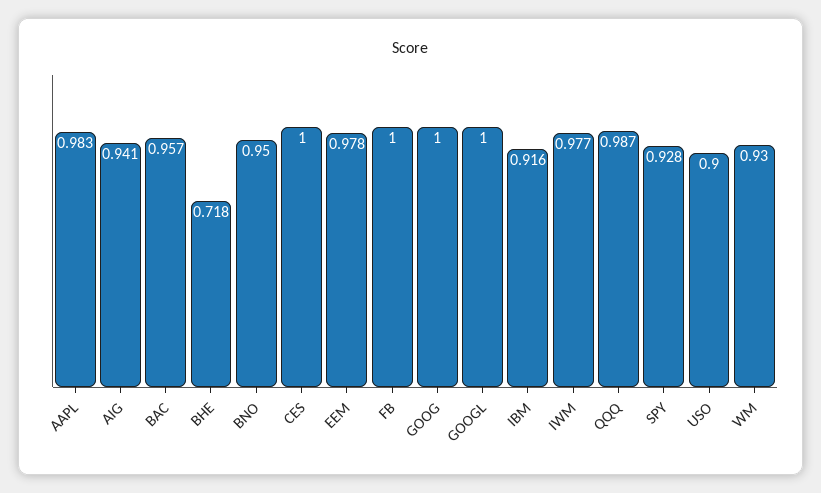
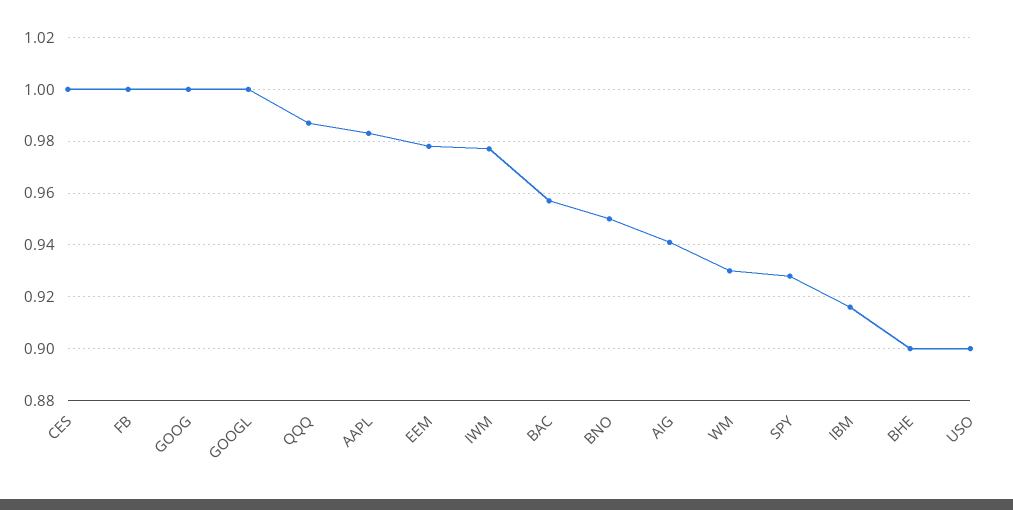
  {
    "AAPL": 0.983,
    "AIG": 0.941,
    "BAC": 0.957,
-   "BHE": 0.718,
+   "BHE": 0.9,
    "BNO": 0.95,
    "CES": 1,
    "EEM": 0.978,
    "FB": 1,
    "GOOG": 1,
    "GOOGL": 1,
    "IBM": 0.916,
    "IWM": 0.977,
    "QQQ": 0.987,
    "SPY": 0.928,
    "USO": 0.9,
    "WM": 0.93
  }

